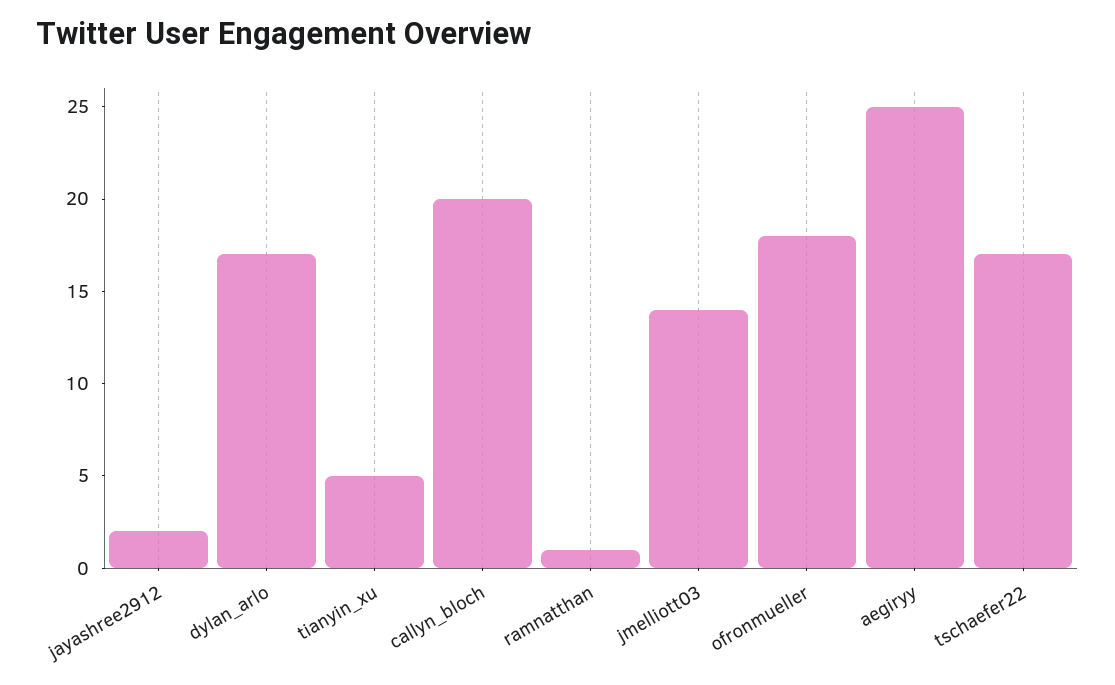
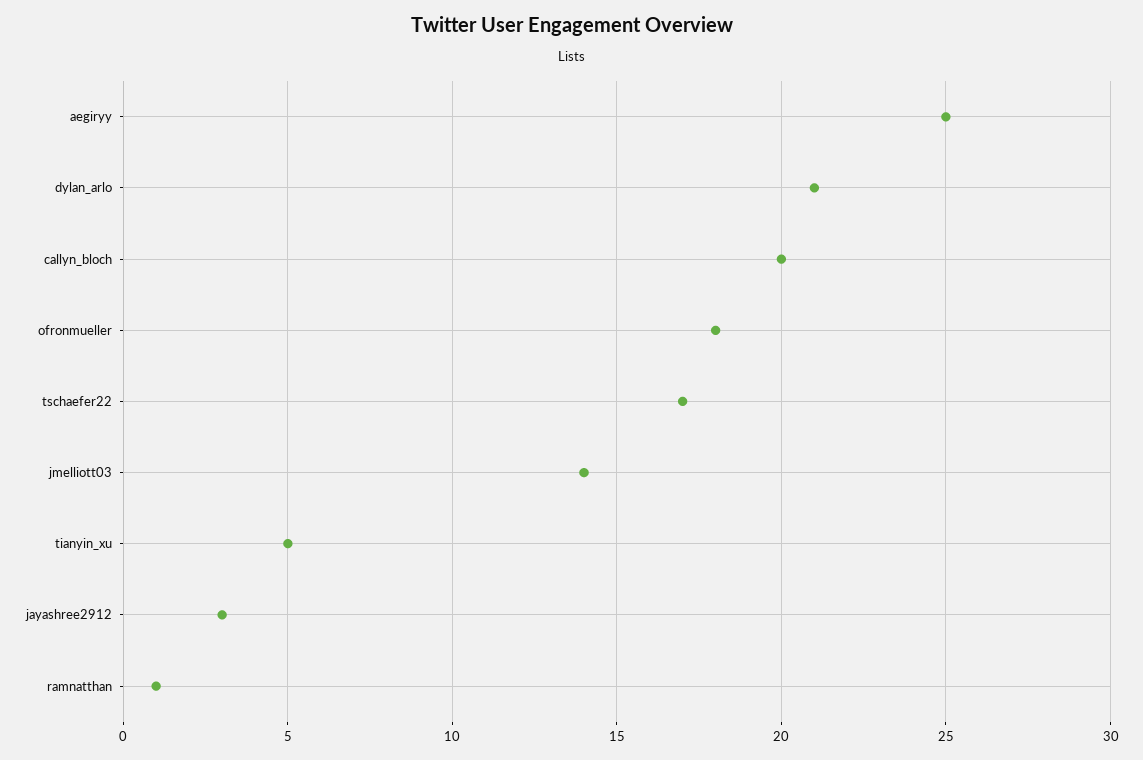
  {
-   "jayashree2912": 2,
+   "jayashree2912": 3,
-   "dylan_arlo": 17,
+   "dylan_arlo": 21,
    "tianyin_xu": 5,
    "callyn_bloch": 20,
    "ramnatthan": 1,
    "jmelliott03": 14,
    "ofronmueller": 18,
    "aegiryy": 25,
    "tschaefer22": 17
  }

